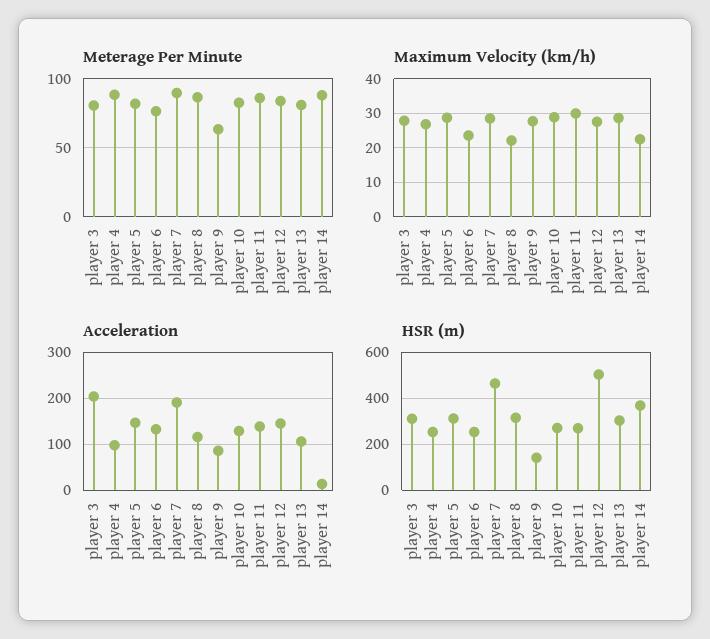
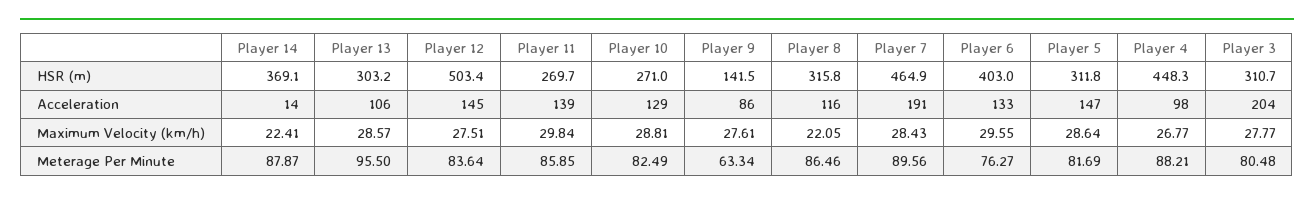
  {
    "Meterage Per Minute": {
      "player 3": 80.48,
      "player 4": 88.21,
      "player 5": 81.69,
      "player 6": 76.27,
      "player 7": 89.56,
      "player 8": 86.46,
      "player 9": 63.34,
      "player 10": 82.49,
      "player 11": 85.85,
      "player 12": 83.64,
-     "player 13": 80,
+     "player 13": 95.5,
      "player 14": 87.87
    },
    "Maximum Velocity (km/h)": {
      "player 3": 27.77,
      "player 4": 26.77,
      "player 5": 28.64,
-     "player 6": 24,
+     "player 6": 29.55,
      "player 7": 28.43,
      "player 8": 22.05,
      "player 9": 27.61,
      "player 10": 28.81,
      "player 11": 29.84,
      "player 12": 27.51,
      "player 13": 28.57,
      "player 14": 22.41
    },
    "Acceleration": {
      "player 3": 204,
      "player 4": 98,
      "player 5": 147,
      "player 6": 133,
      "player 7": 191,
      "player 8": 116,
      "player 9": 86,
      "player 10": 129,
      "player 11": 139,
      "player 12": 145,
      "player 13": 106,
      "player 14": 14
    },
    "HSR (m)": {
      "player 3": 310.7,
-     "player 4": 250,
+     "player 4": 448.3,
      "player 5": 311.8,
-     "player 6": 250,
+     "player 6": 403,
      "player 7": 464.9,
      "player 8": 315.8,
      "player 9": 141.5,
      "player 10": 271,
      "player 11": 269.7,
      "player 12": 503.4,
      "player 13": 303.2,
      "player 14": 369.1
    }
  }

